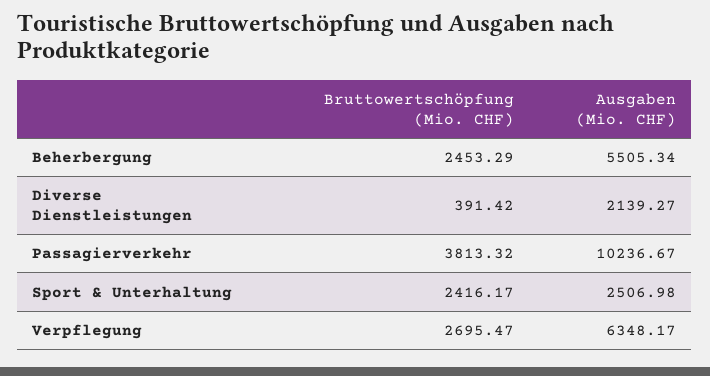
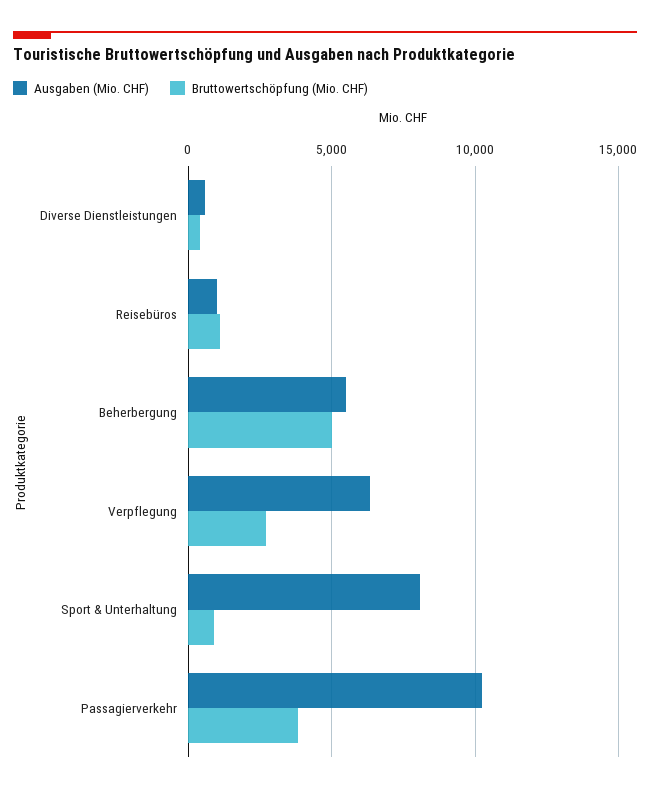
  {
    "Bruttowertschöpfung (Mio. CHF)": {
-     "Beherbergung": 2453.29,
+     "Beherbergung": 5000,
      "Diverse Dienstleistungen": 391.42,
      "Passagierverkehr": 3813.32,
-     "Sport & Unterhaltung": 2416.17,
+     "Sport & Unterhaltung": 1000,
-     "Verpflegung": 2695.47
+     "Verpflegung": 2695.47,
+     "Reisebüros": 1000
    },
    "Ausgaben (Mio. CHF)": {
      "Beherbergung": 5505.34,
-     "Diverse Dienstleistungen": 2139.27,
+     "Diverse Dienstleistungen": 500,
      "Passagierverkehr": 10236.67,
-     "Sport & Unterhaltung": 2506.98,
+     "Sport & Unterhaltung": 8000,
-     "Verpflegung": 6348.17
+     "Verpflegung": 6348.17,
+     "Reisebüros": 1000
    }
  }

